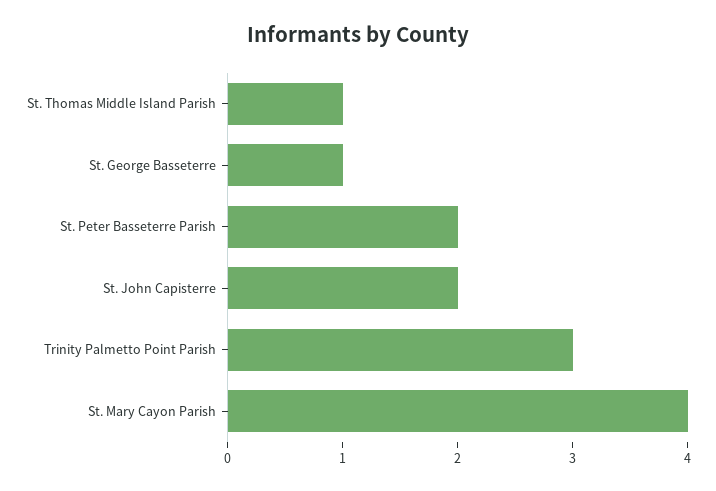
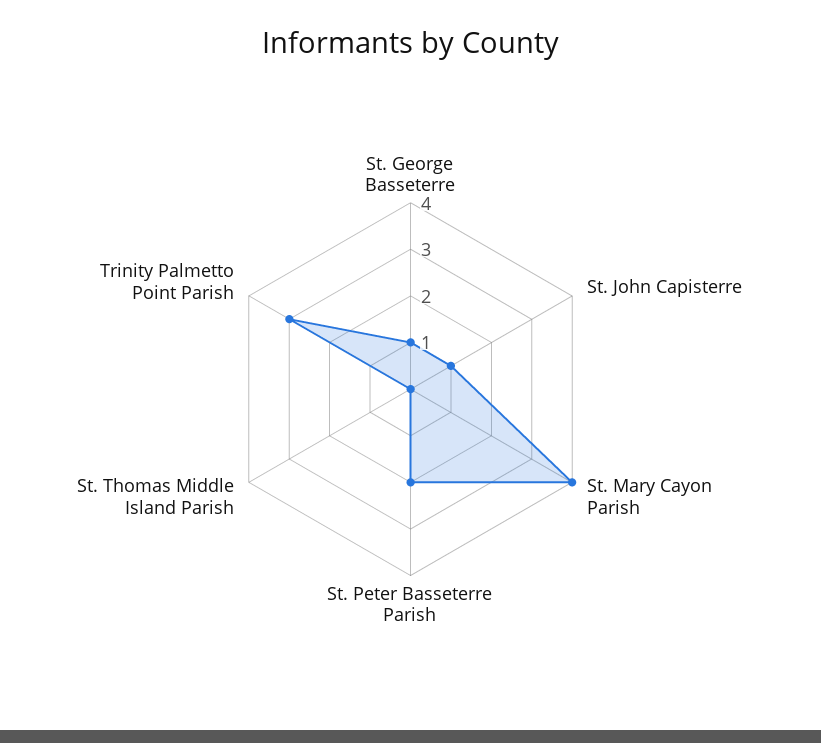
  {
-   "St. Thomas Middle Island Parish": 1,
+   "St. Thomas Middle Island Parish": 0,
    "St. George Basseterre": 1,
    "St. Peter Basseterre Parish": 2,
-   "St. John Capisterre": 2,
+   "St. John Capisterre": 1,
    "Trinity Palmetto Point Parish": 3,
    "St. Mary Cayon Parish": 4
  }

